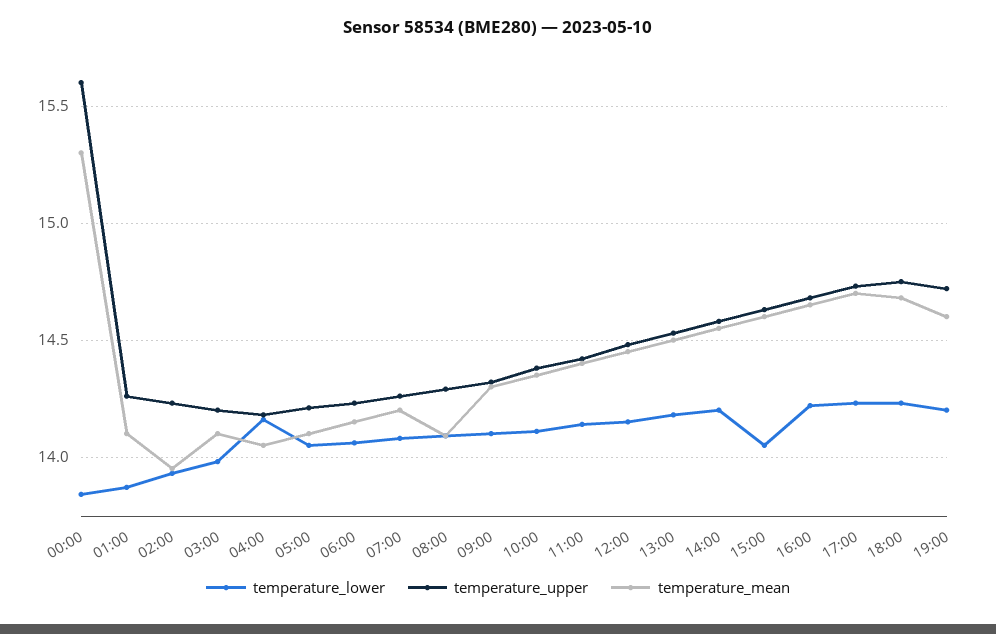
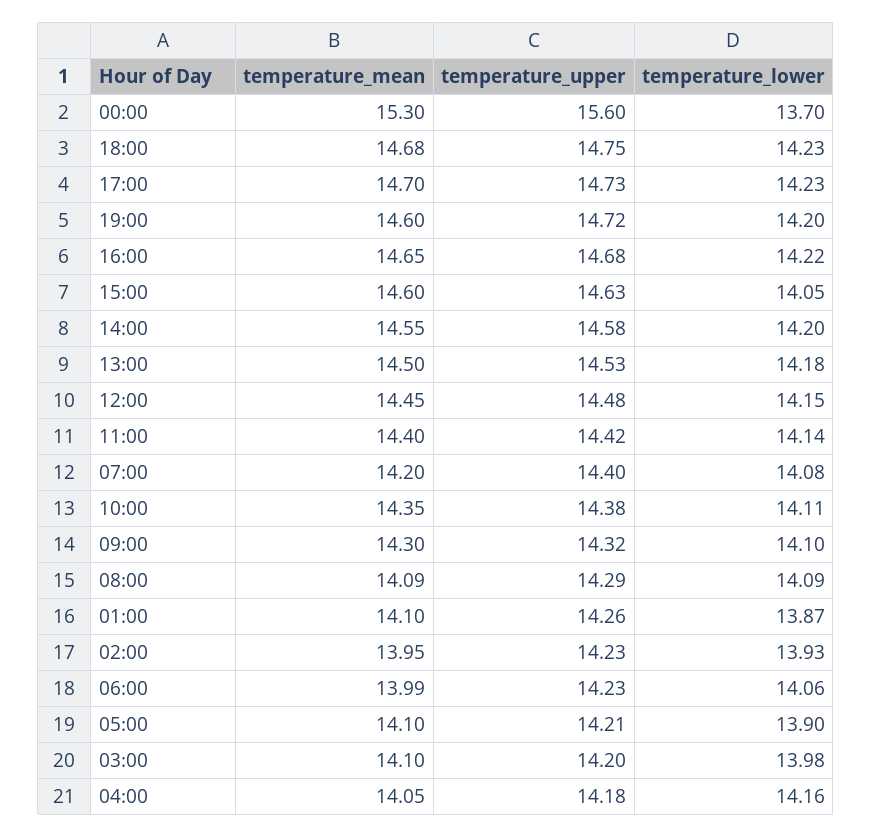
  {
    "temperature_lower": {
-     "00:00": 13.85,
+     "00:00": 13.7,
      "01:00": 13.87,
      "02:00": 13.93,
      "03:00": 13.98,
      "04:00": 14.16,
-     "05:00": 14.05,
+     "05:00": 13.9,
      "06:00": 14.06,
      "07:00": 14.08,
      "08:00": 14.09,
      "09:00": 14.1,
      "10:00": 14.11,
      "11:00": 14.14,
      "12:00": 14.15,
      "13:00": 14.18,
      "14:00": 14.2,
      "15:00": 14.05,
      "16:00": 14.22,
      "17:00": 14.23,
      "18:00": 14.23,
      "19:00": 14.2
    },
    "temperature_upper": {
      "00:00": 15.6,
      "01:00": 14.26,
      "02:00": 14.23,
      "03:00": 14.2,
      "04:00": 14.18,
      "05:00": 14.21,
      "06:00": 14.23,
-     "07:00": 14.25,
+     "07:00": 14.4,
      "08:00": 14.29,
      "09:00": 14.32,
      "10:00": 14.38,
      "11:00": 14.42,
      "12:00": 14.48,
      "13:00": 14.53,
      "14:00": 14.58,
      "15:00": 14.63,
      "16:00": 14.68,
      "17:00": 14.73,
      "18:00": 14.75,
      "19:00": 14.72
    },
    "temperature_mean": {
      "00:00": 15.3,
      "01:00": 14.1,
      "02:00": 13.95,
      "03:00": 14.1,
      "04:00": 14.05,
      "05:00": 14.1,
-     "06:00": 14.15,
+     "06:00": 13.99,
      "07:00": 14.2,
      "08:00": 14.09,
      "09:00": 14.3,
      "10:00": 14.35,
      "11:00": 14.4,
      "12:00": 14.45,
      "13:00": 14.5,
      "14:00": 14.55,
      "15:00": 14.6,
      "16:00": 14.65,
      "17:00": 14.7,
      "18:00": 14.68,
      "19:00": 14.6
    }
  }

